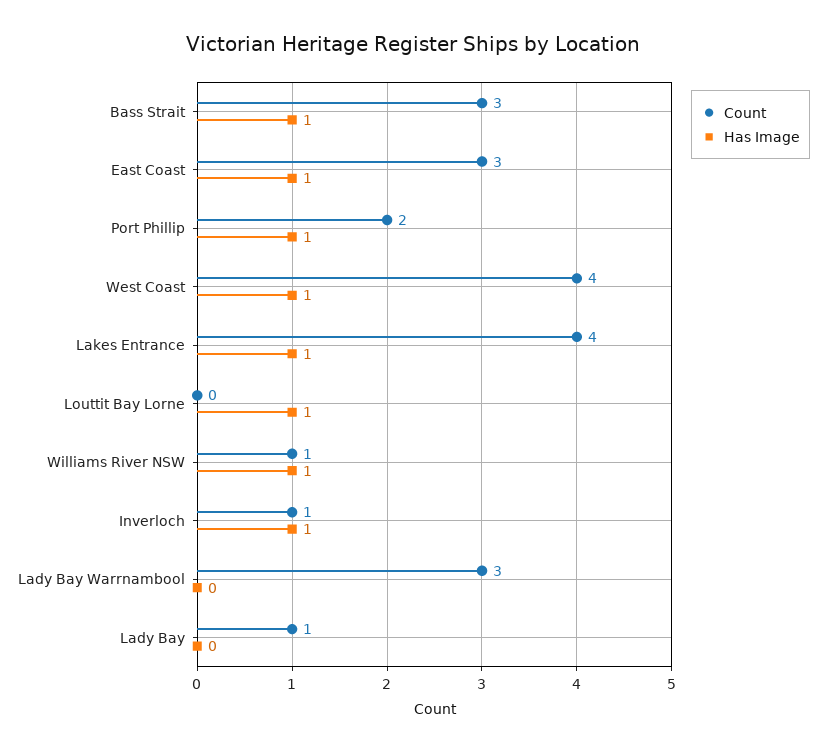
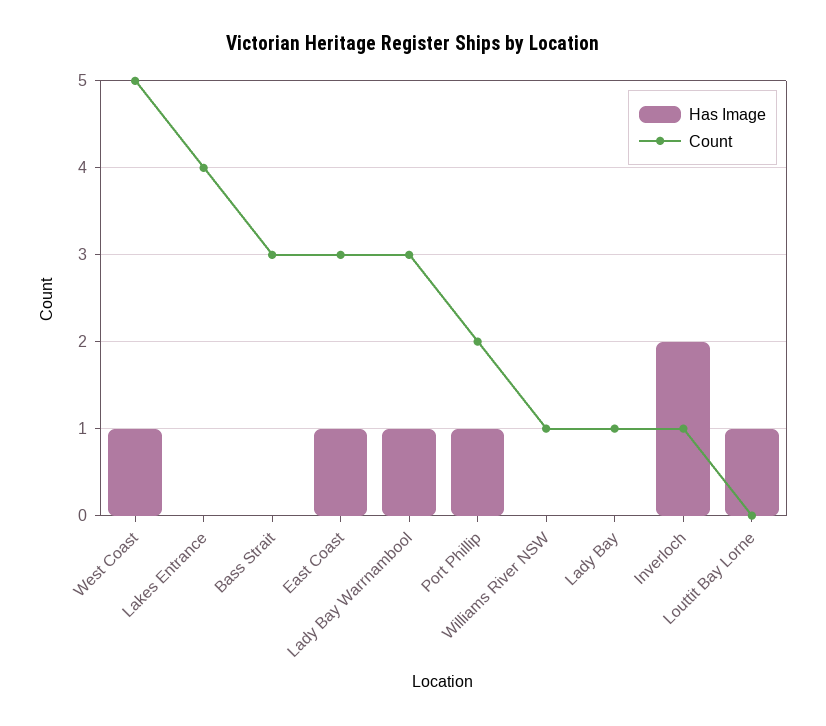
  {
    "Count": {
      "Bass Strait": 3,
      "East Coast": 3,
      "Port Phillip": 2,
-     "West Coast": 4,
+     "West Coast": 5,
      "Lakes Entrance": 4,
      "Louttit Bay Lorne": 0,
      "Williams River NSW": 1,
      "Inverloch": 1,
      "Lady Bay Warrnambool": 3,
      "Lady Bay": 1
    },
    "Has Image": {
-     "Bass Strait": 1,
+     "Bass Strait": 0,
      "East Coast": 1,
      "Port Phillip": 1,
      "West Coast": 1,
-     "Lakes Entrance": 1,
+     "Lakes Entrance": 0,
      "Louttit Bay Lorne": 1,
-     "Williams River NSW": 1,
+     "Williams River NSW": 0,
-     "Inverloch": 1,
+     "Inverloch": 2,
-     "Lady Bay Warrnambool": 0,
+     "Lady Bay Warrnambool": 1,
      "Lady Bay": 0
    }
  }

